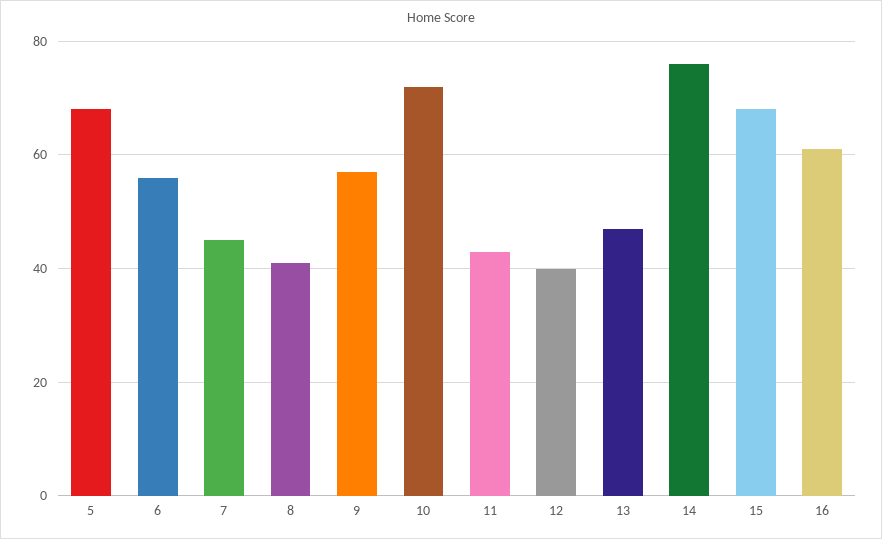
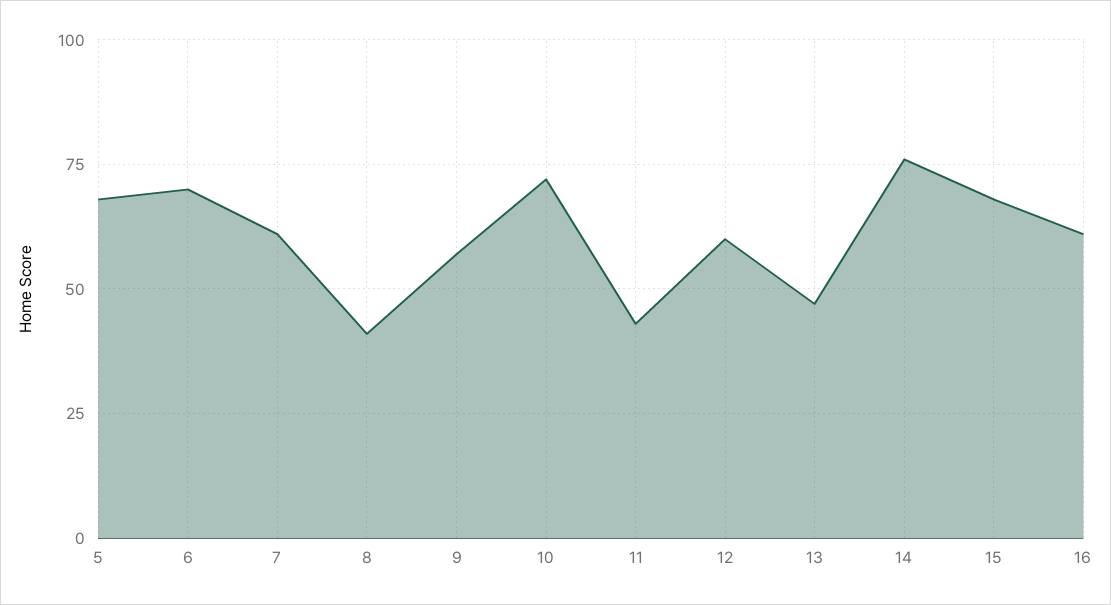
  {
    "5": 70,
-   "6": 55,
+   "6": 70,
-   "7": 45,
+   "7": 60,
    "8": 40,
    "9": 55,
    "10": 70,
    "11": 45,
-   "12": 40,
+   "12": 60,
    "13": 45,
    "14": 75,
    "15": 70,
    "16": 60
  }

